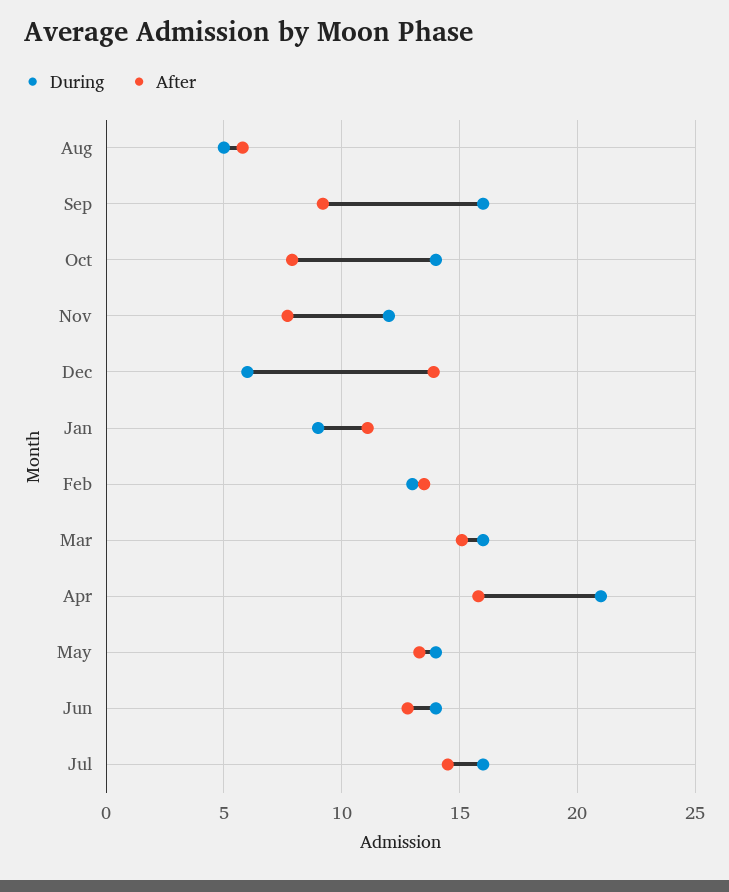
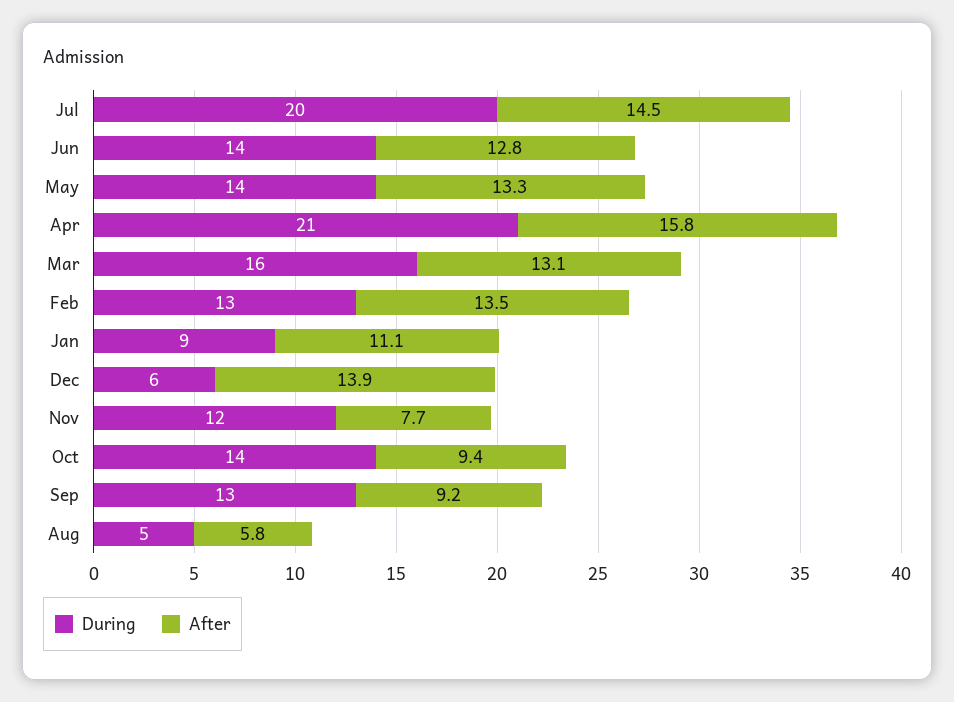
  {
    "During": {
      "Aug": 5,
-     "Sep": 16,
+     "Sep": 13,
      "Oct": 14,
      "Nov": 12,
      "Dec": 6,
      "Jan": 9,
      "Feb": 13,
      "Mar": 16,
      "Apr": 21,
      "May": 14,
      "Jun": 14,
-     "Jul": 16
+     "Jul": 20
    },
    "After": {
      "Aug": 5.8,
      "Sep": 9.2,
-     "Oct": 8,
+     "Oct": 9.4,
      "Nov": 7.7,
      "Dec": 13.9,
      "Jan": 11.1,
      "Feb": 13.5,
-     "Mar": 15,
+     "Mar": 13.1,
      "Apr": 15.8,
      "May": 13.3,
      "Jun": 12.8,
      "Jul": 14.5
    }
  }

